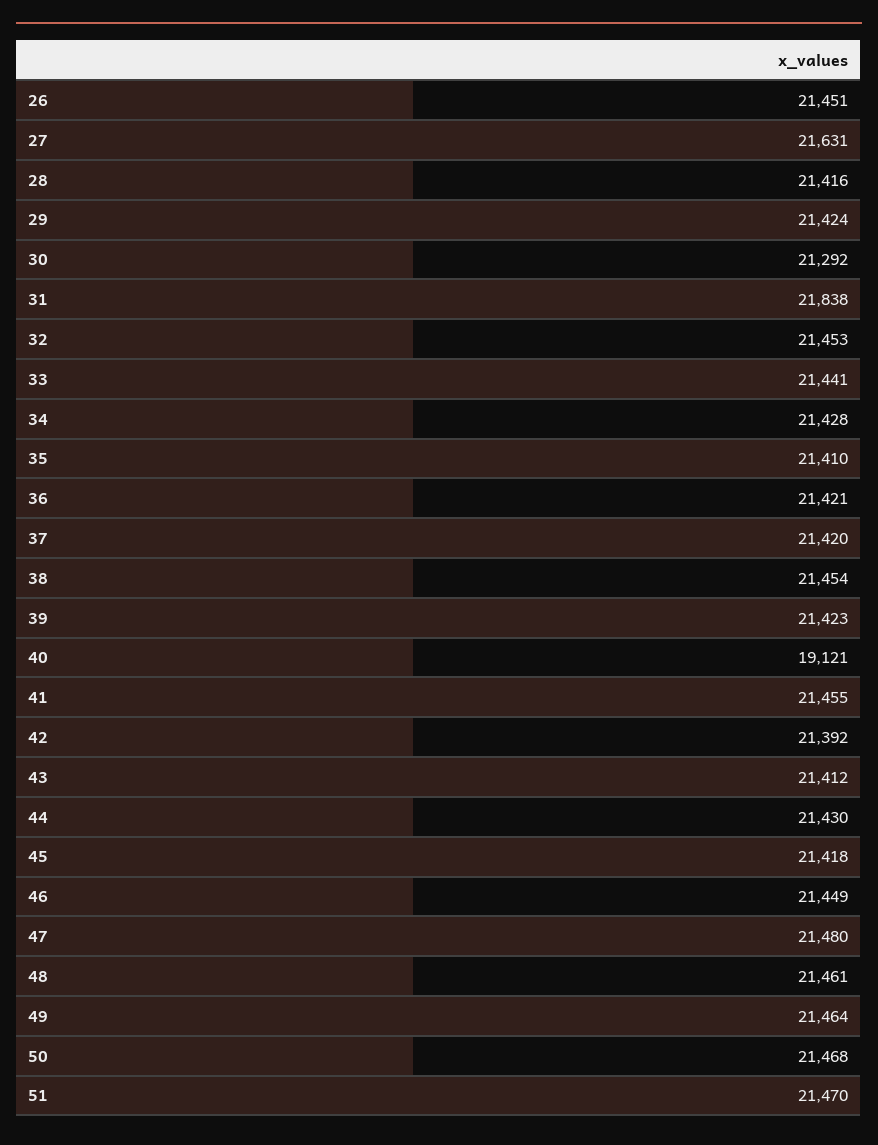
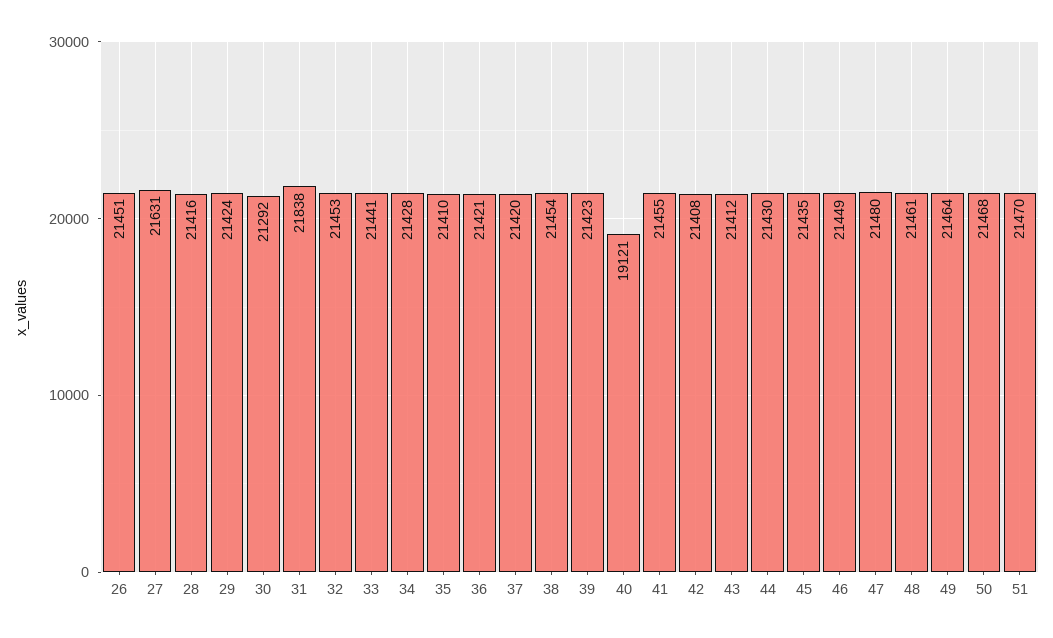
  {
    "26": 21451,
    "27": 21631,
    "28": 21416,
    "29": 21424,
    "30": 21292,
    "31": 21838,
    "32": 21453,
    "33": 21441,
    "34": 21428,
    "35": 21410,
    "36": 21421,
    "37": 21420,
    "38": 21454,
    "39": 21423,
    "40": 19121,
    "41": 21455,
-   "42": 21392,
+   "42": 21408,
    "43": 21412,
    "44": 21430,
-   "45": 21418,
+   "45": 21435,
    "46": 21449,
    "47": 21480,
    "48": 21461,
    "49": 21464,
    "50": 21468,
    "51": 21470
  }

